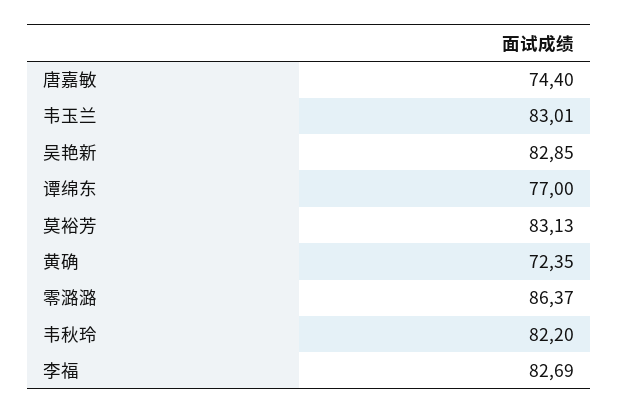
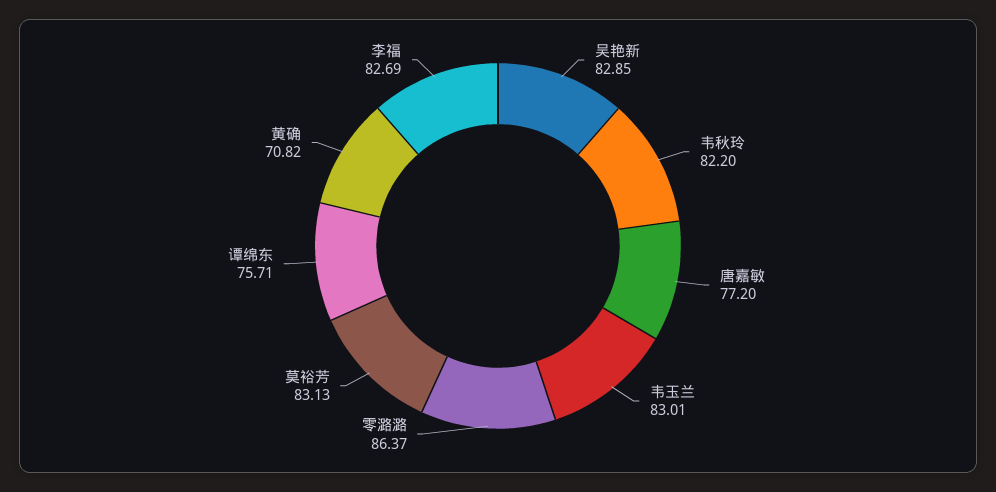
  {
-   "唐嘉敏": 74.4,
+   "唐嘉敏": 77.2,
    "韦玉兰": 83.01,
    "吴艳新": 82.85,
-   "谭绵东": 77,
+   "谭绵东": 75.71,
    "莫裕芳": 83.13,
-   "黄确": 72.35,
+   "黄确": 70.82,
    "零潞潞": 86.37,
    "韦秋玲": 82.2,
    "李福": 82.69
  }

